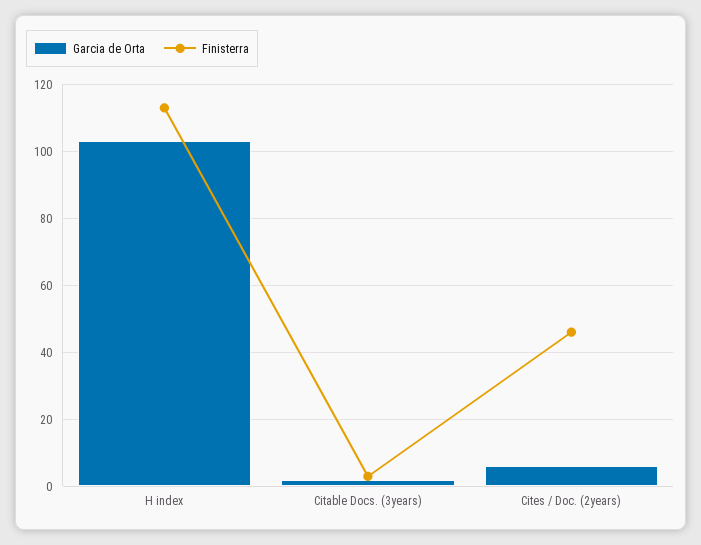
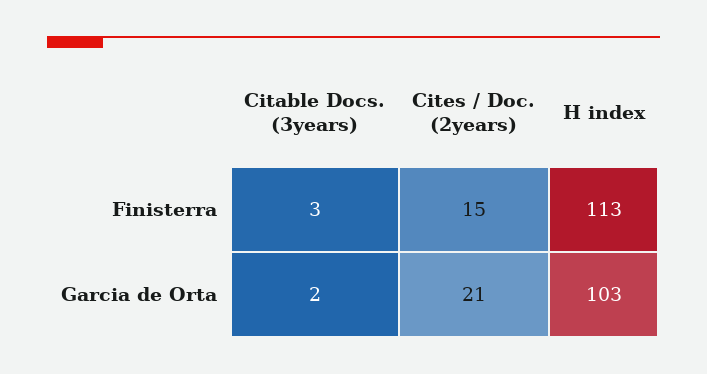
  {
    "Garcia de Orta": {
      "H index": 103,
      "Citable Docs. (3years)": 2,
-     "Cites / Doc. (2years)": 5
+     "Cites / Doc. (2years)": 21
    },
    "Finisterra": {
      "H index": 113,
      "Citable Docs. (3years)": 3,
-     "Cites / Doc. (2years)": 45
+     "Cites / Doc. (2years)": 15
    }
  }

